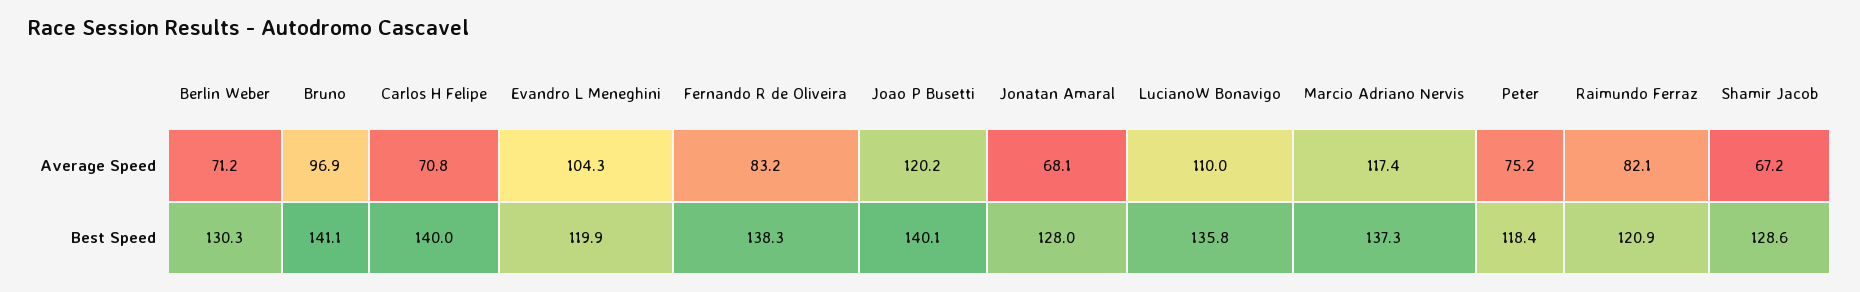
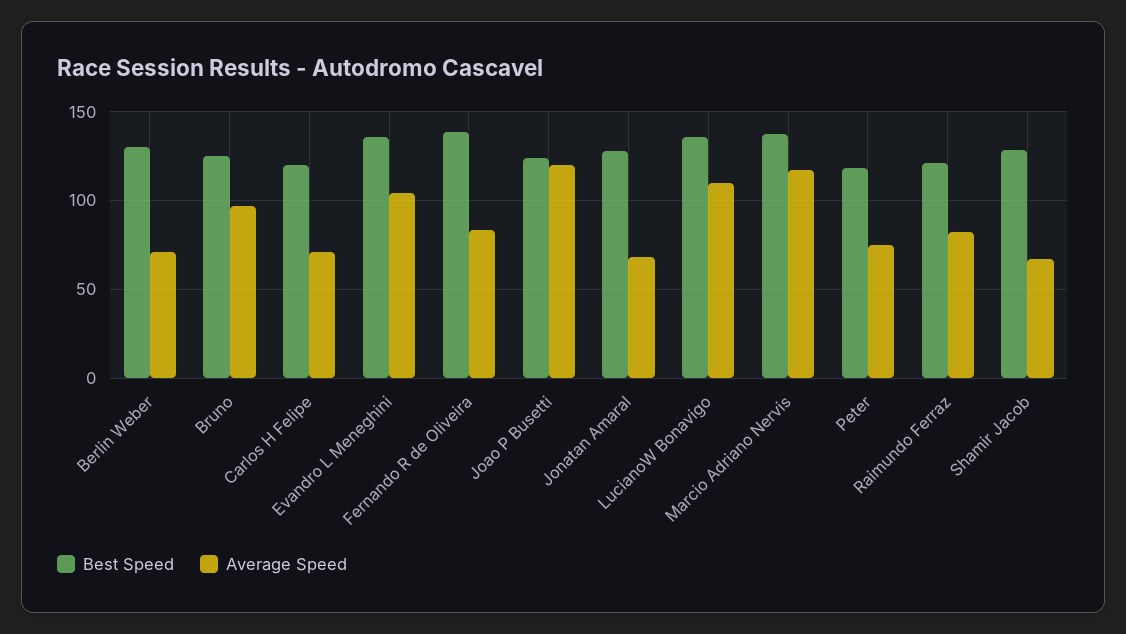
  {
    "Average Speed": {
      "Berlin Weber": 71.2,
      "Bruno": 96.9,
      "Carlos H Felipe": 70.8,
      "Evandro L Meneghini": 104.3,
      "Fernando R de Oliveira": 83.2,
      "Joao P Busetti": 120.2,
      "Jonatan Amaral": 68.1,
      "LucianoW Bonavigo": 110,
      "Marcio Adriano Nervis": 117.4,
      "Peter": 75.2,
      "Raimundo Ferraz": 82.1,
      "Shamir Jacob": 67.2
    },
    "Best Speed": {
      "Berlin Weber": 130.3,
-     "Bruno": 141.1,
+     "Bruno": 125,
-     "Carlos H Felipe": 140,
+     "Carlos H Felipe": 120,
-     "Evandro L Meneghini": 119.9,
+     "Evandro L Meneghini": 135,
      "Fernando R de Oliveira": 138.3,
-     "Joao P Busetti": 140.1,
+     "Joao P Busetti": 125,
      "Jonatan Amaral": 128,
      "LucianoW Bonavigo": 135.8,
      "Marcio Adriano Nervis": 137.3,
      "Peter": 118.4,
      "Raimundo Ferraz": 120.9,
      "Shamir Jacob": 128.6
    }
  }

